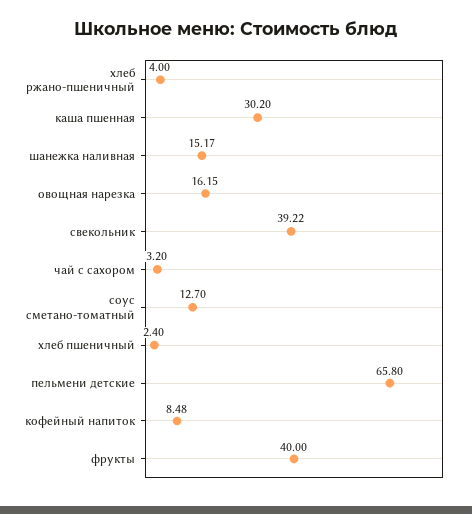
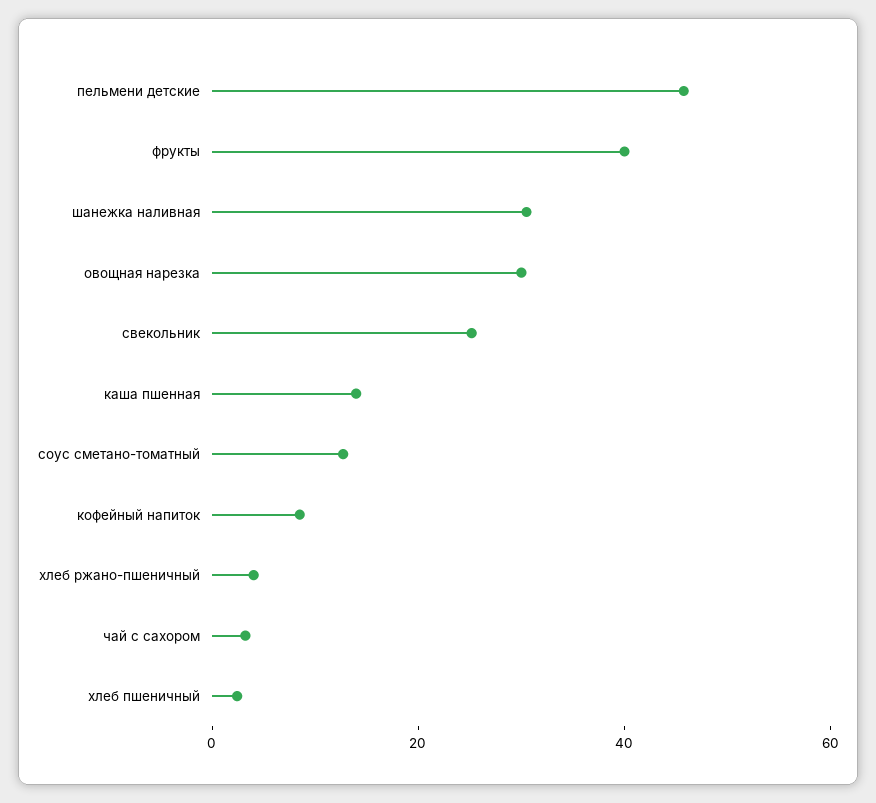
  {
    "хлеб ржано-пшеничный": 4,
-   "каша пшенная": 30.2,
+   "каша пшенная": 15,
-   "шанежка наливная": 15.17,
+   "шанежка наливная": 30,
-   "овощная нарезка": 16.15,
+   "овощная нарезка": 30,
-   "свекольник": 39.22,
+   "свекольник": 25,
    "чай с сахором": 3.2,
    "соус сметано-томатный": 12.7,
    "хлеб пшеничный": 2.4,
-   "пельмени детские": 65.8,
+   "пельмени детские": 45,
    "кофейный напиток": 8.48,
    "фрукты": 40
  }

